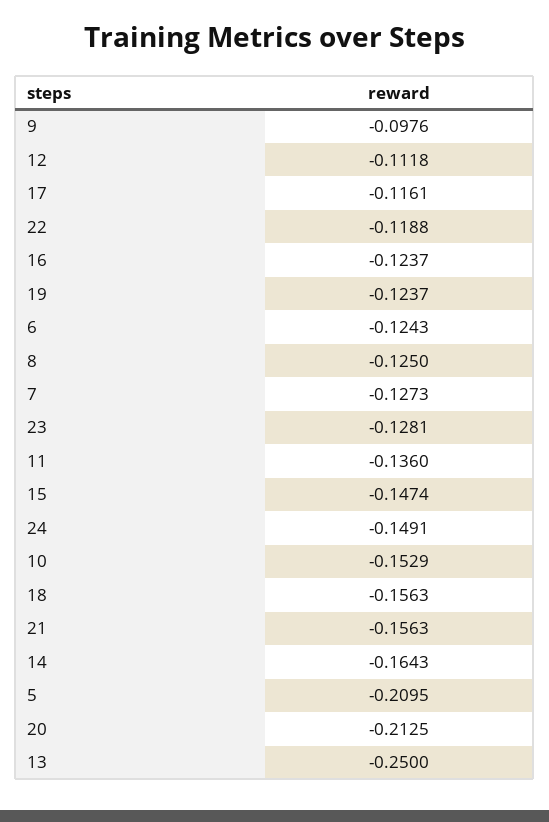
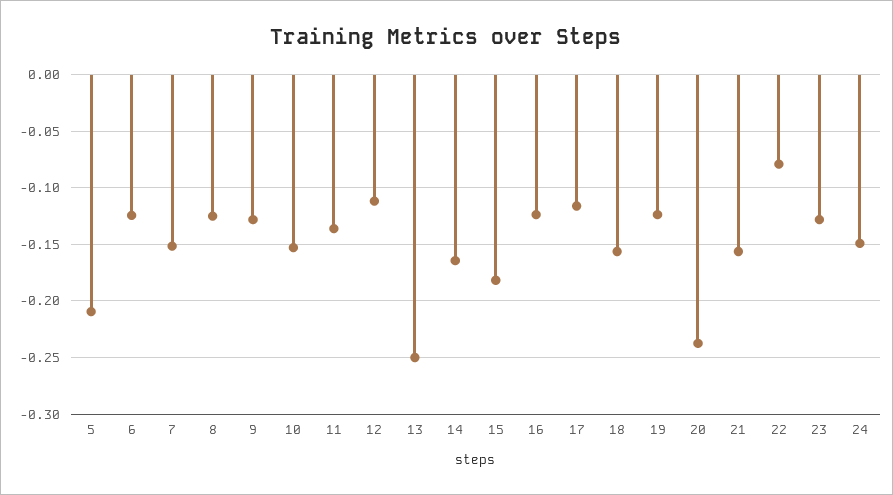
  {
-   "9": -0.0976,
+   "9": -0.13,
    "12": -0.1118,
    "17": -0.1161,
-   "22": -0.1188,
+   "22": -0.08,
    "16": -0.1237,
    "19": -0.1237,
    "6": -0.1243,
    "8": -0.125,
-   "7": -0.1273,
+   "7": -0.15,
    "23": -0.1281,
    "11": -0.136,
-   "15": -0.1474,
+   "15": -0.18,
    "24": -0.1491,
    "10": -0.1529,
    "18": -0.1563,
    "21": -0.1563,
    "14": -0.1643,
    "5": -0.2095,
-   "20": -0.2125,
+   "20": -0.24,
    "13": -0.25
  }

